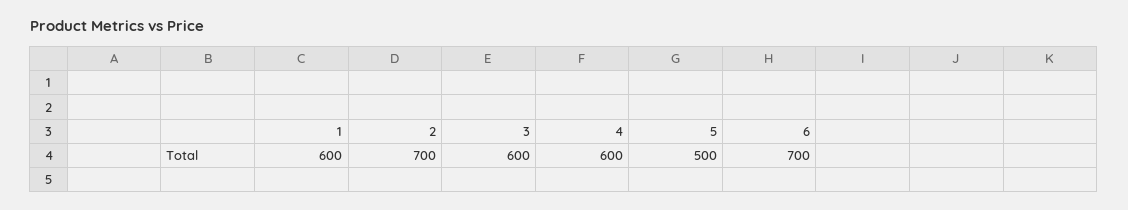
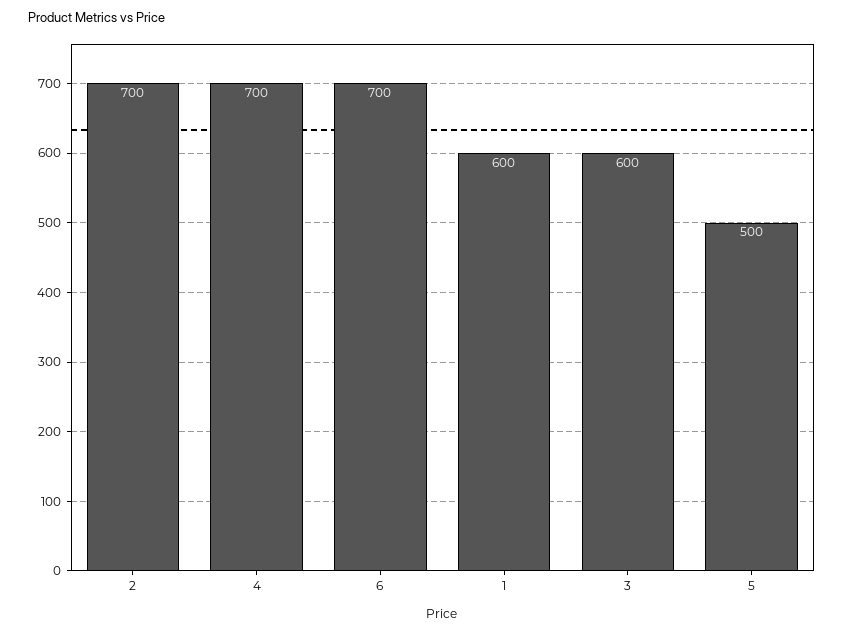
  {
    "1": 600,
    "2": 700,
    "3": 600,
-   "4": 600,
+   "4": 700,
    "5": 500,
    "6": 700
  }

